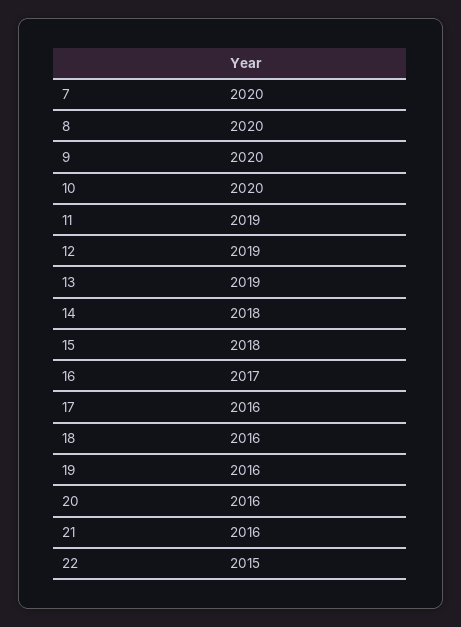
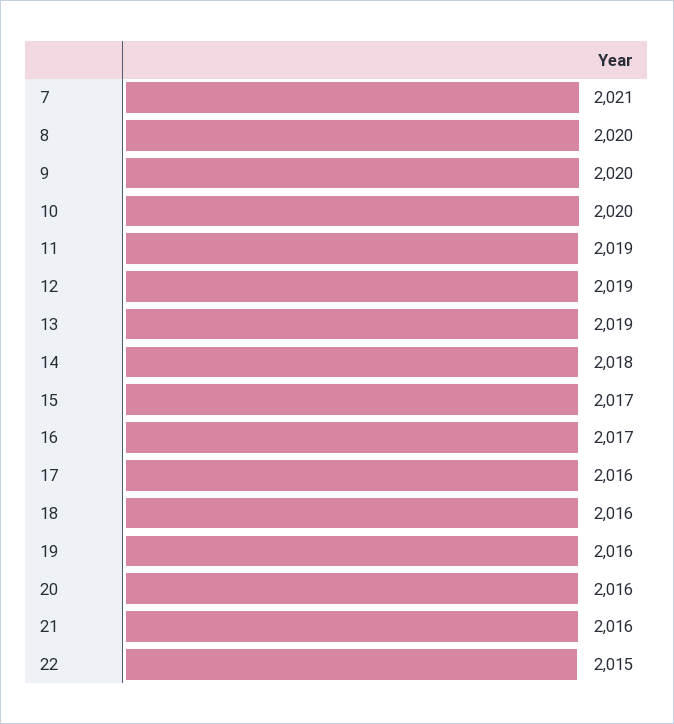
  {
-   "7": 2020,
+   "7": 2021,
    "8": 2020,
    "9": 2020,
    "10": 2020,
    "11": 2019,
    "12": 2019,
    "13": 2019,
    "14": 2018,
-   "15": 2018,
+   "15": 2017,
    "16": 2017,
    "17": 2016,
    "18": 2016,
    "19": 2016,
    "20": 2016,
    "21": 2016,
    "22": 2015
  }

